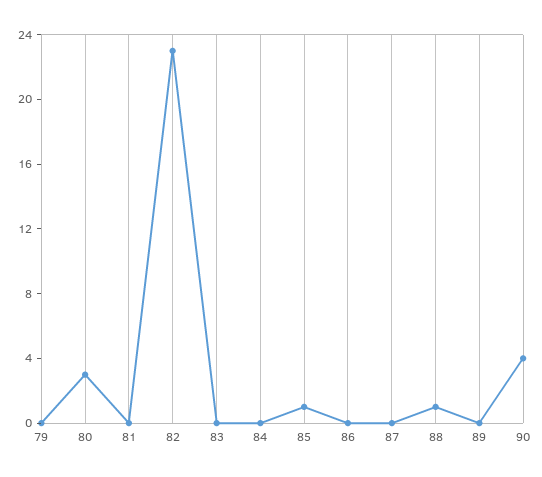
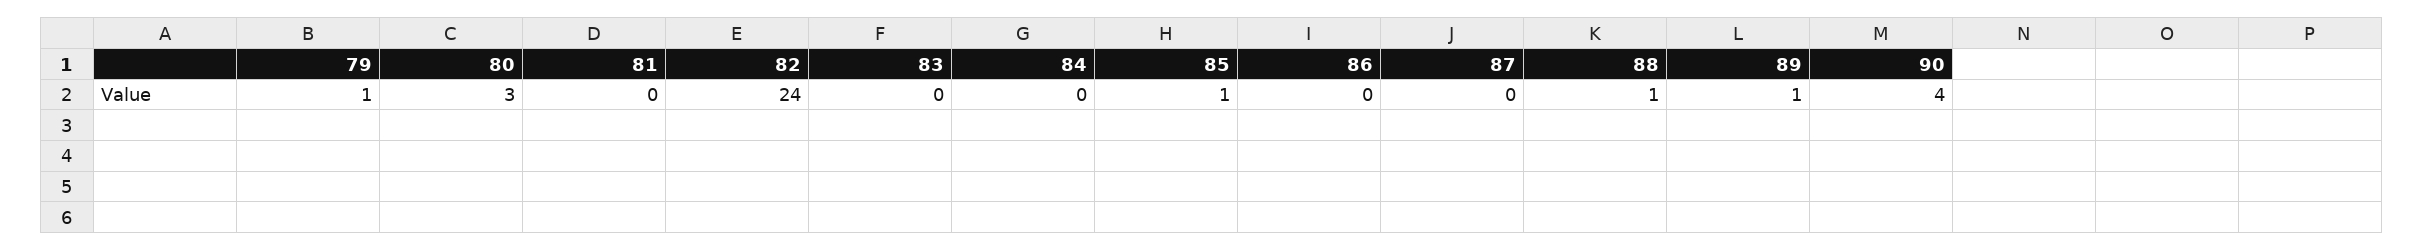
  {
-   "79": 0,
+   "79": 1,
    "80": 3,
    "81": 0,
-   "82": 23,
+   "82": 24,
    "83": 0,
    "84": 0,
    "85": 1,
    "86": 0,
    "87": 0,
    "88": 1,
-   "89": 0,
+   "89": 1,
    "90": 4
  }

